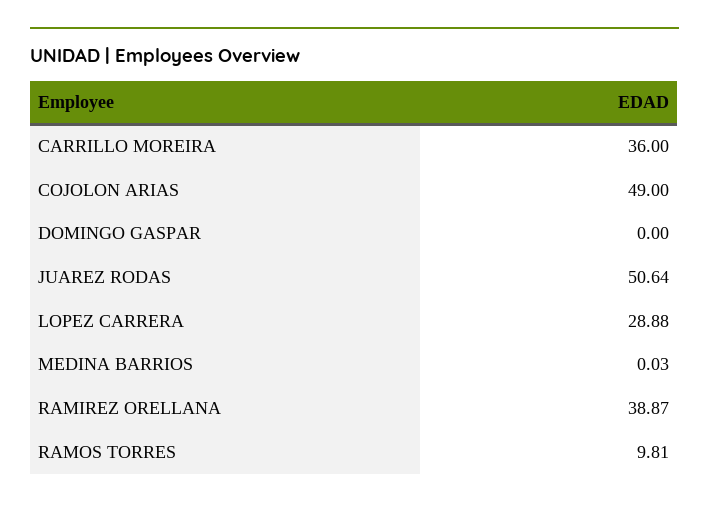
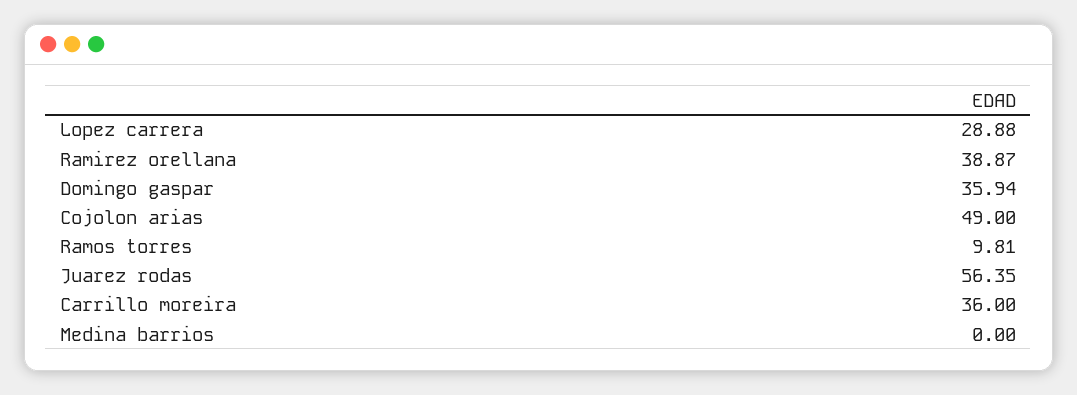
  {
    "CARRILLO MOREIRA": 36,
    "COJOLON ARIAS": 49,
-   "DOMINGO GASPAR": 0,
+   "DOMINGO GASPAR": 35.94,
-   "JUAREZ RODAS": 50.64,
+   "JUAREZ RODAS": 56.35,
    "LOPEZ CARRERA": 28.88,
-   "MEDINA BARRIOS": 0.03,
+   "MEDINA BARRIOS": 0,
    "RAMIREZ ORELLANA": 38.87,
    "RAMOS TORRES": 9.81
  }

